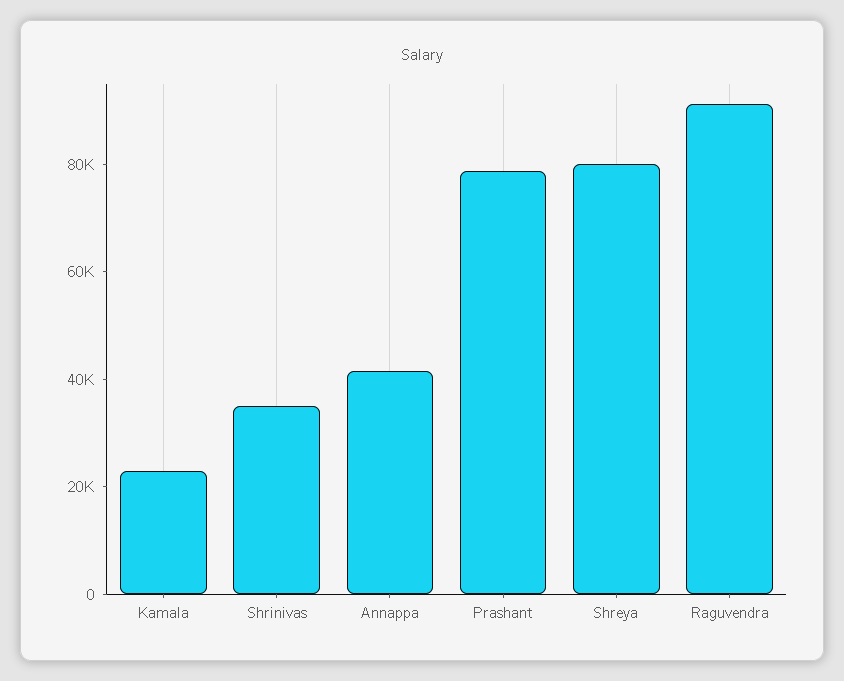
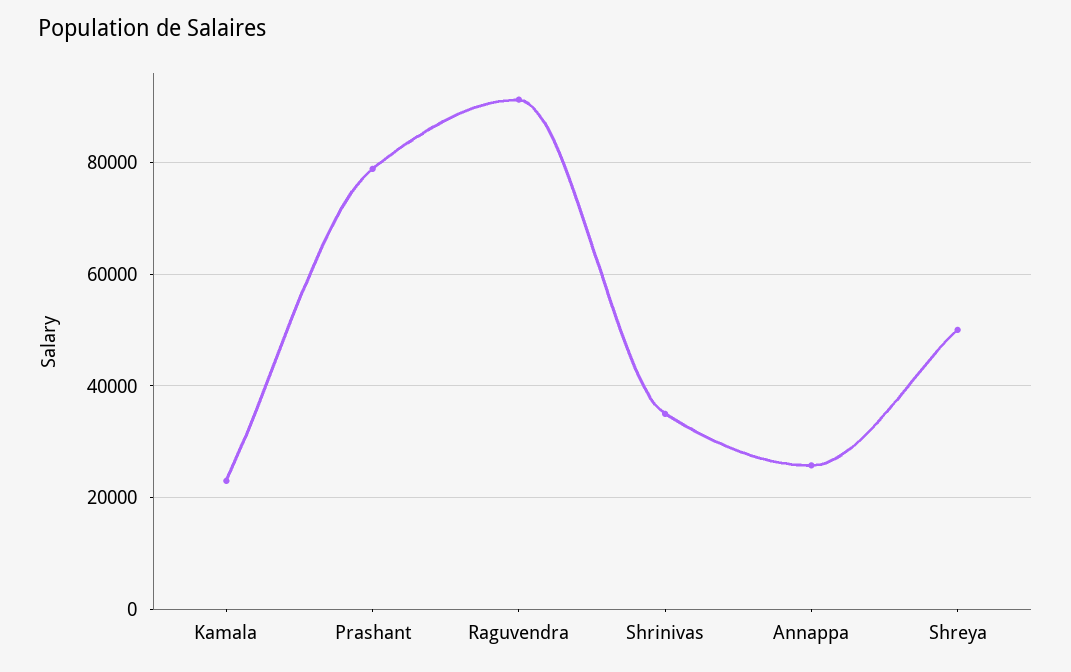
  {
    "Kamala": 24000,
    "Shrinivas": 36000,
-   "Annappa": 40000,
+   "Annappa": 26000,
    "Prashant": 78000,
-   "Shreya": 80000,
+   "Shreya": 50000,
    "Raguvendra": 92000
  }

